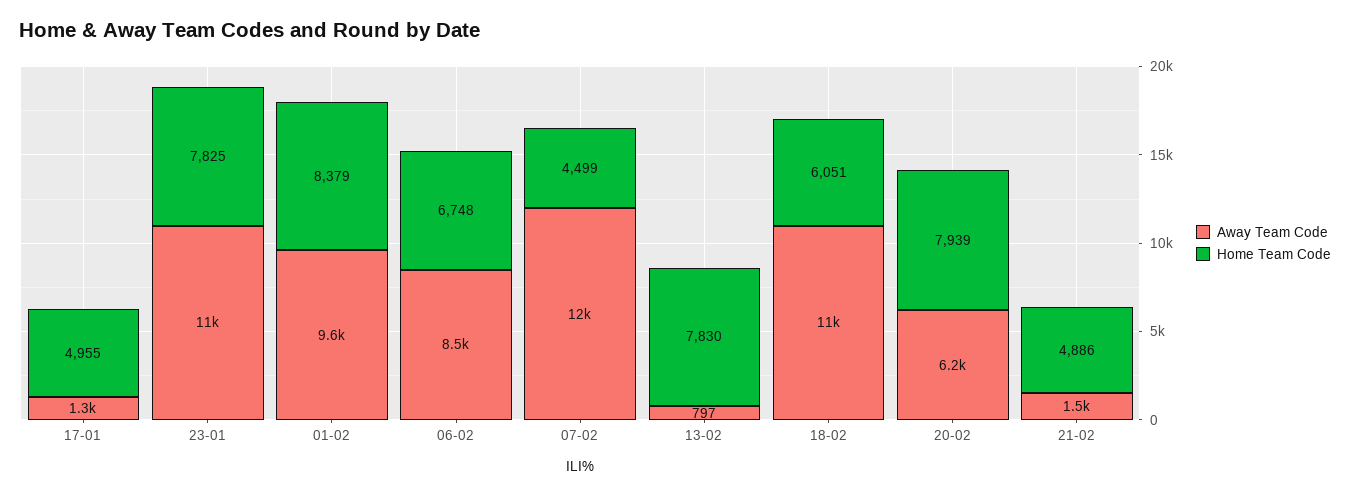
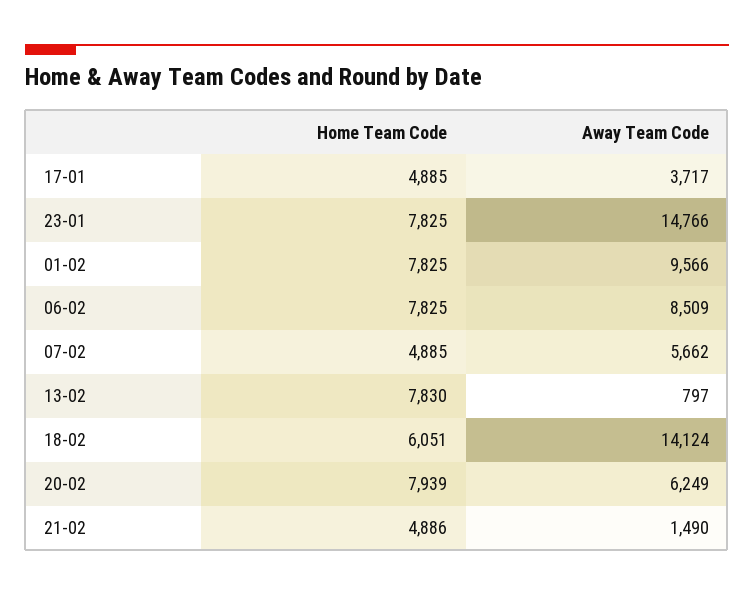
  {
    "Away Team Code": {
-     "17-01": 1300,
+     "17-01": 3717,
-     "23-01": 11000,
+     "23-01": 14766,
      "01-02": 9566,
      "06-02": 8509,
-     "07-02": 12000,
+     "07-02": 5662,
      "13-02": 797,
-     "18-02": 11000,
+     "18-02": 14124,
      "20-02": 6249,
      "21-02": 1490
    },
    "Home Team Code": {
-     "17-01": 4955,
+     "17-01": 4885,
      "23-01": 7825,
-     "01-02": 8379,
+     "01-02": 7825,
-     "06-02": 6748,
+     "06-02": 7825,
-     "07-02": 4499,
+     "07-02": 4885,
      "13-02": 7830,
      "18-02": 6051,
      "20-02": 7939,
      "21-02": 4886
    }
  }

